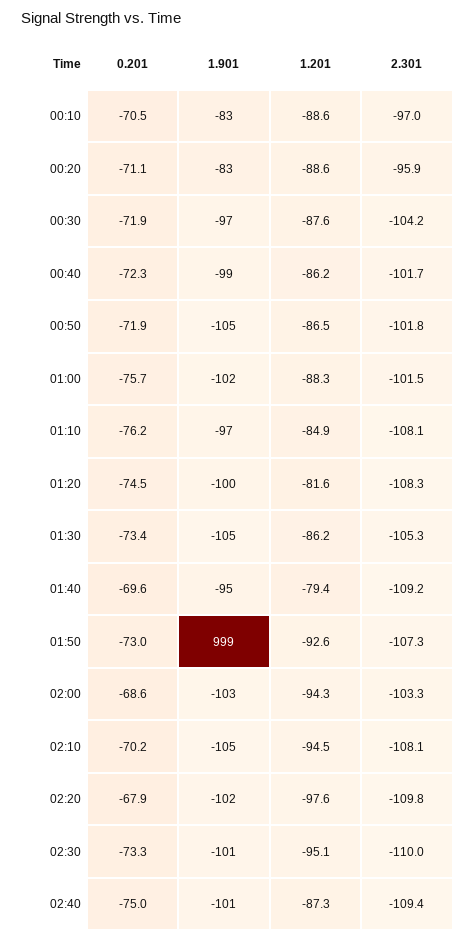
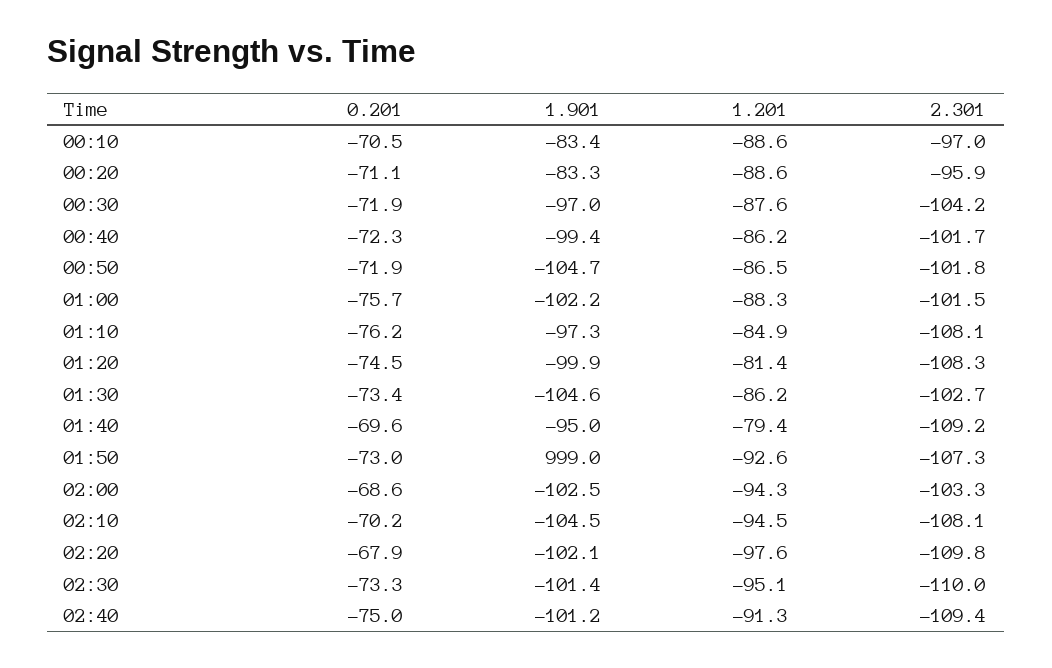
  {
    "0.201": {
      "00:10": -70.5,
      "00:20": -71.1,
      "00:30": -71.9,
      "00:40": -72.3,
      "00:50": -71.9,
      "01:00": -75.7,
      "01:10": -76.2,
      "01:20": -74.5,
      "01:30": -73.4,
      "01:40": -69.6,
      "01:50": -73,
      "02:00": -68.6,
      "02:10": -70.2,
      "02:20": -67.9,
      "02:30": -73.3,
      "02:40": -75
    },
    "1.901": {
      "00:10": -83.4,
      "00:20": -83.3,
      "00:30": -97,
      "00:40": -99.4,
      "00:50": -104.7,
      "01:00": -102.2,
      "01:10": -97.3,
      "01:20": -99.9,
      "01:30": -104.6,
      "01:40": -95,
      "01:50": 999,
      "02:00": -102.5,
      "02:10": -104.5,
      "02:20": -102.1,
      "02:30": -101.4,
      "02:40": -101.2
    },
    "1.201": {
      "00:10": -88.6,
      "00:20": -88.6,
      "00:30": -87.6,
      "00:40": -86.2,
      "00:50": -86.5,
      "01:00": -88.3,
      "01:10": -84.9,
-     "01:20": -81.6,
+     "01:20": -81.4,
      "01:30": -86.2,
      "01:40": -79.4,
      "01:50": -92.6,
      "02:00": -94.3,
      "02:10": -94.5,
      "02:20": -97.6,
      "02:30": -95.1,
-     "02:40": -87.3
+     "02:40": -91.3
    },
    "2.301": {
      "00:10": -97,
      "00:20": -95.9,
      "00:30": -104.2,
      "00:40": -101.7,
      "00:50": -101.8,
      "01:00": -101.5,
      "01:10": -108.1,
      "01:20": -108.3,
-     "01:30": -105.3,
+     "01:30": -102.7,
      "01:40": -109.2,
      "01:50": -107.3,
      "02:00": -103.3,
      "02:10": -108.1,
      "02:20": -109.8,
      "02:30": -110,
      "02:40": -109.4
    }
  }

